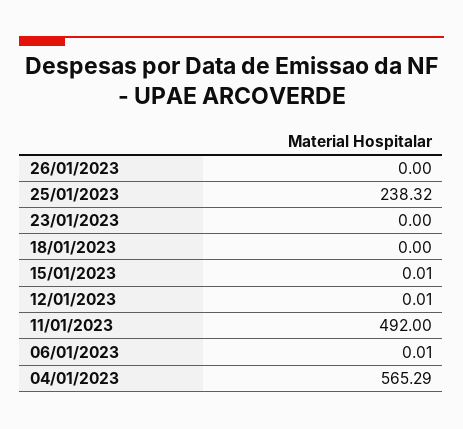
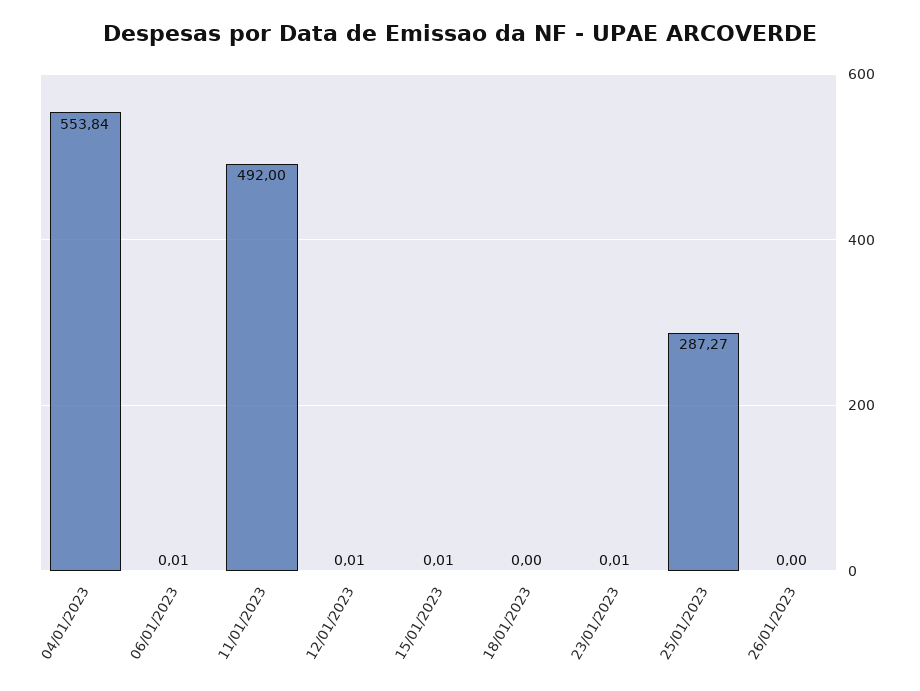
  {
    "26/01/2023": 0,
-   "25/01/2023": 238.32,
+   "25/01/2023": 287.27,
-   "23/01/2023": 0,
+   "23/01/2023": 0.01,
    "18/01/2023": 0,
    "15/01/2023": 0.01,
    "12/01/2023": 0.01,
    "11/01/2023": 492,
    "06/01/2023": 0.01,
-   "04/01/2023": 565.29
+   "04/01/2023": 553.84
  }

